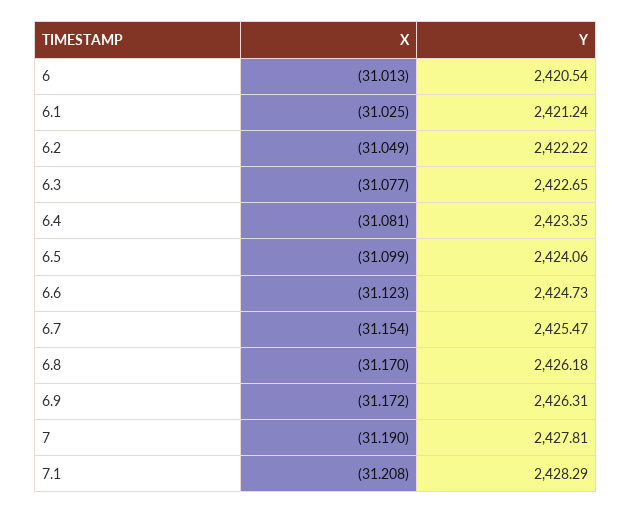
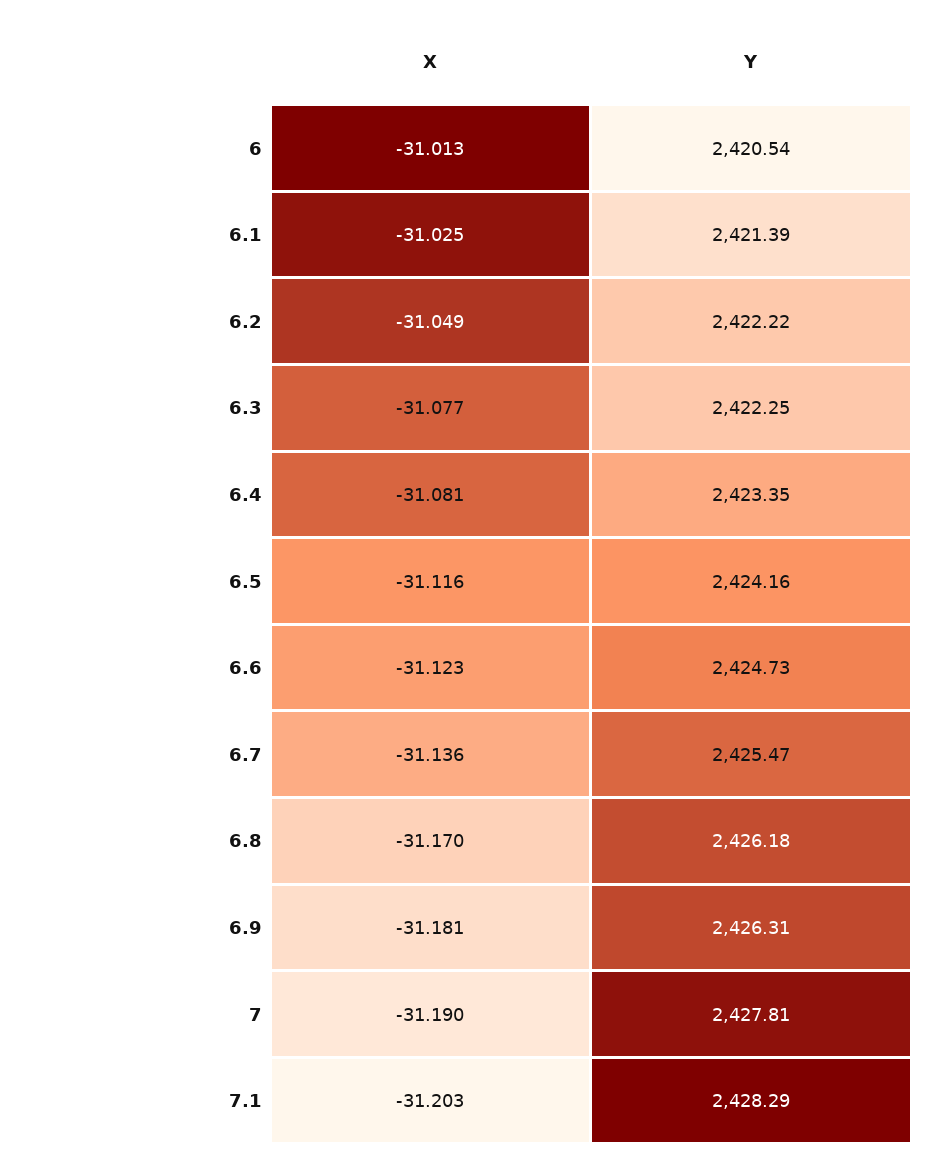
  {
    "X": {
      "6": -31.013,
      "6.1": -31.025,
      "6.2": -31.049,
      "6.3": -31.077,
      "6.4": -31.081,
-     "6.5": -31.099,
+     "6.5": -31.116,
      "6.6": -31.123,
-     "6.7": -31.154,
+     "6.7": -31.136,
      "6.8": -31.17,
-     "6.9": -31.172,
+     "6.9": -31.181,
      "7": -31.19,
-     "7.1": -31.208
+     "7.1": -31.203
    },
    "Y": {
      "6": 2420.54,
-     "6.1": 2421.24,
+     "6.1": 2421.39,
      "6.2": 2422.22,
-     "6.3": 2422.65,
+     "6.3": 2422.25,
      "6.4": 2423.35,
-     "6.5": 2424.06,
+     "6.5": 2424.16,
      "6.6": 2424.73,
      "6.7": 2425.47,
      "6.8": 2426.18,
      "6.9": 2426.31,
      "7": 2427.81,
      "7.1": 2428.29
    }
  }

